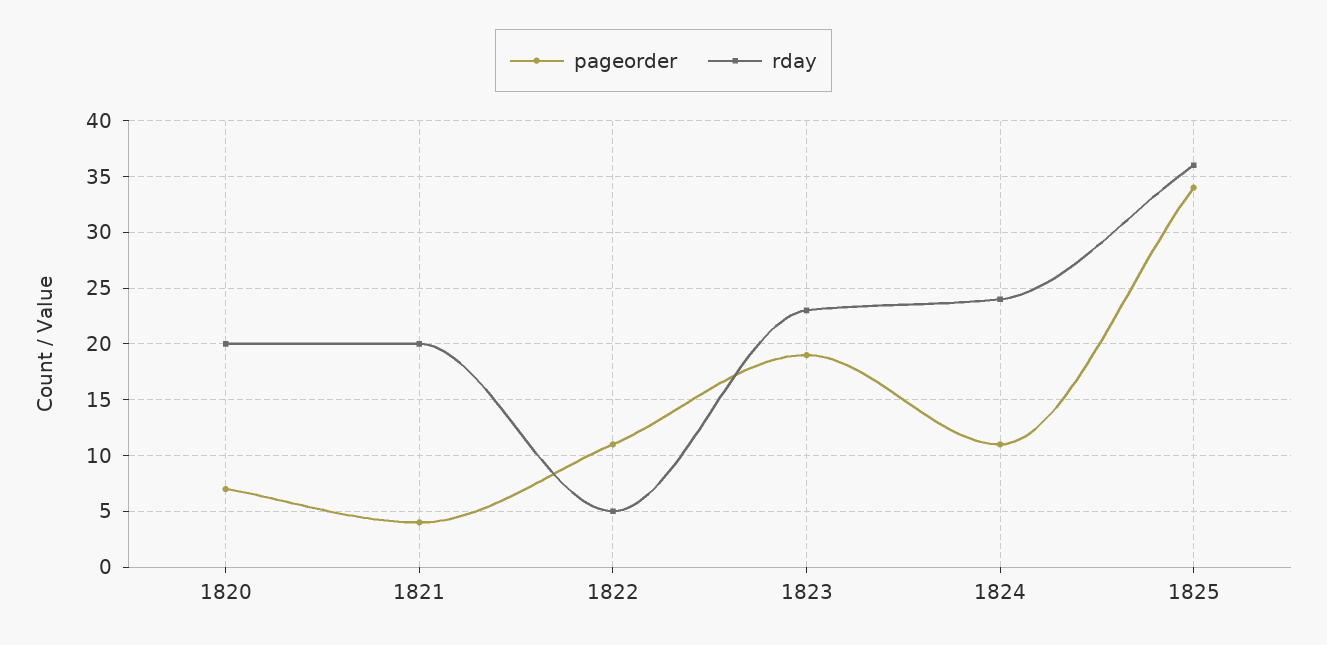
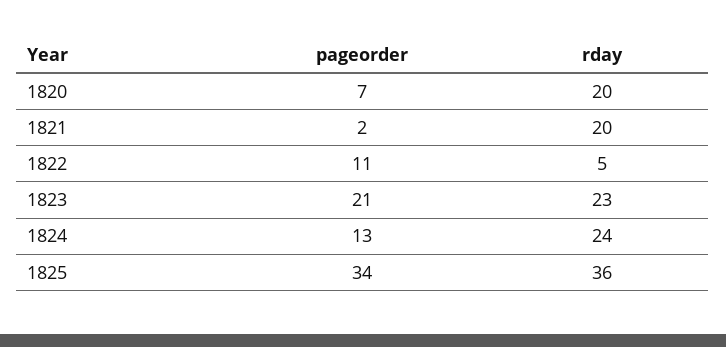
  {
    "pageorder": {
      "1820": 7,
-     "1821": 4,
+     "1821": 2,
      "1822": 11,
-     "1823": 19,
+     "1823": 21,
-     "1824": 11,
+     "1824": 13,
      "1825": 34
    },
    "rday": {
      "1820": 20,
      "1821": 20,
      "1822": 5,
      "1823": 23,
      "1824": 24,
      "1825": 36
    }
  }

